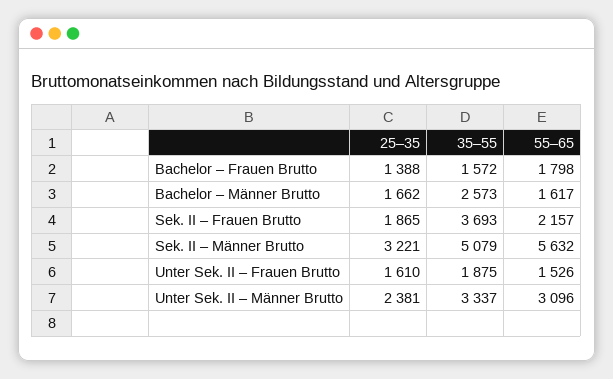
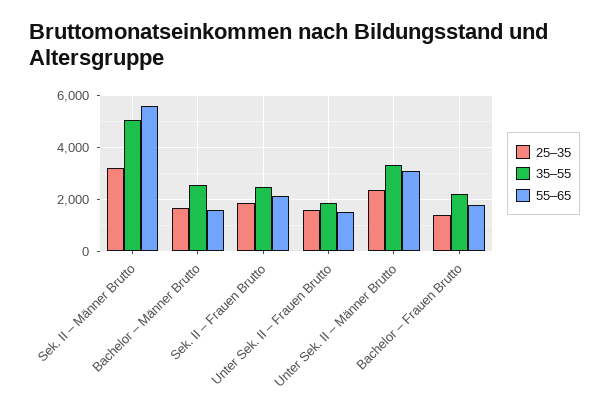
  {
    "25–35": {
      "Bachelor – Frauen Brutto": 1388,
      "Bachelor – Männer Brutto": 1662,
      "Sek. II – Frauen Brutto": 1865,
      "Sek. II – Männer Brutto": 3221,
      "Unter Sek. II – Frauen Brutto": 1610,
      "Unter Sek. II – Männer Brutto": 2381
    },
    "35–55": {
-     "Bachelor – Frauen Brutto": 1572,
+     "Bachelor – Frauen Brutto": 2250,
      "Bachelor – Männer Brutto": 2573,
-     "Sek. II – Frauen Brutto": 3693,
+     "Sek. II – Frauen Brutto": 2500,
      "Sek. II – Männer Brutto": 5079,
      "Unter Sek. II – Frauen Brutto": 1875,
      "Unter Sek. II – Männer Brutto": 3337
    },
    "55–65": {
      "Bachelor – Frauen Brutto": 1798,
      "Bachelor – Männer Brutto": 1617,
      "Sek. II – Frauen Brutto": 2157,
      "Sek. II – Männer Brutto": 5632,
      "Unter Sek. II – Frauen Brutto": 1526,
      "Unter Sek. II – Männer Brutto": 3096
    }
  }

